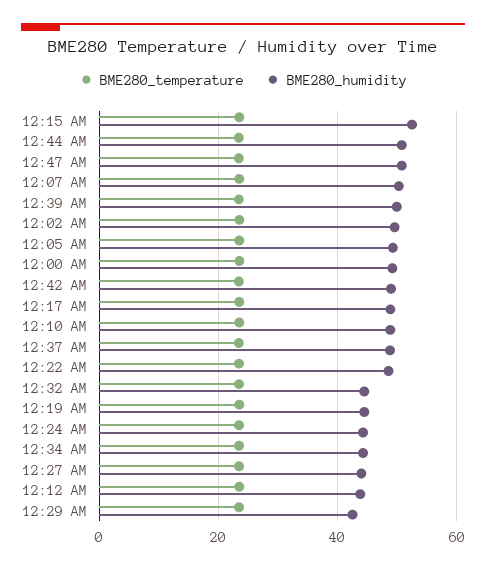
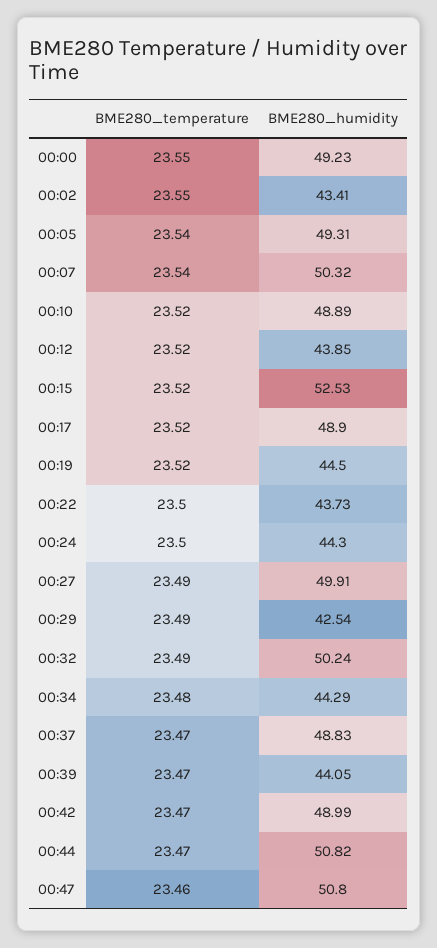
  {
    "BME280_temperature": {
      "12:15 AM": 23.52,
      "12:44 AM": 23.47,
      "12:47 AM": 23.46,
      "12:07 AM": 23.54,
      "12:39 AM": 23.47,
      "12:02 AM": 23.55,
      "12:05 AM": 23.54,
      "12:00 AM": 23.55,
      "12:42 AM": 23.47,
      "12:17 AM": 23.52,
      "12:10 AM": 23.52,
      "12:37 AM": 23.47,
      "12:22 AM": 23.5,
      "12:32 AM": 23.49,
      "12:19 AM": 23.52,
      "12:24 AM": 23.5,
      "12:34 AM": 23.48,
      "12:27 AM": 23.49,
      "12:12 AM": 23.52,
      "12:29 AM": 23.49
    },
    "BME280_humidity": {
      "12:15 AM": 52.53,
      "12:44 AM": 50.82,
      "12:47 AM": 50.8,
      "12:07 AM": 50.32,
-     "12:39 AM": 50,
+     "12:39 AM": 44.05,
-     "12:02 AM": 50,
+     "12:02 AM": 43.41,
      "12:05 AM": 49.31,
      "12:00 AM": 49.23,
      "12:42 AM": 48.99,
      "12:17 AM": 48.9,
      "12:10 AM": 48.89,
      "12:37 AM": 48.83,
-     "12:22 AM": 48,
+     "12:22 AM": 43.73,
-     "12:32 AM": 44,
+     "12:32 AM": 50.24,
      "12:19 AM": 44.5,
      "12:24 AM": 44.3,
      "12:34 AM": 44.29,
-     "12:27 AM": 44,
+     "12:27 AM": 49.91,
      "12:12 AM": 43.85,
      "12:29 AM": 42.54
    }
  }

